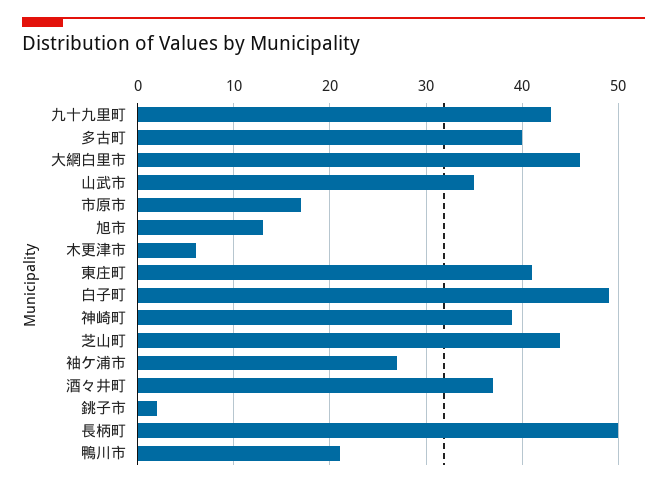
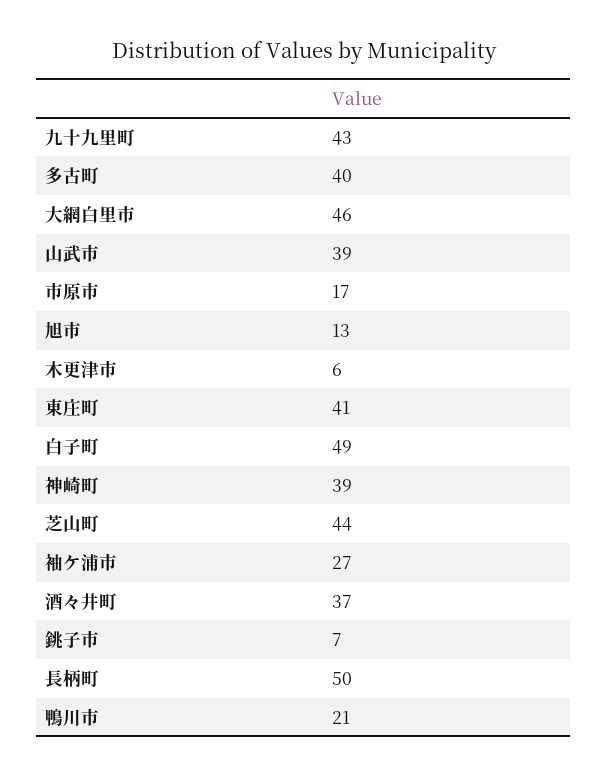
  {
    "九十九里町": 43,
    "多古町": 40,
    "大網白里市": 46,
-   "山武市": 35,
+   "山武市": 39,
    "市原市": 17,
    "旭市": 13,
    "木更津市": 6,
    "東庄町": 41,
    "白子町": 49,
    "神崎町": 39,
    "芝山町": 44,
    "袖ケ浦市": 27,
    "酒々井町": 37,
-   "銚子市": 2,
+   "銚子市": 7,
    "長柄町": 50,
    "鴨川市": 21
  }

